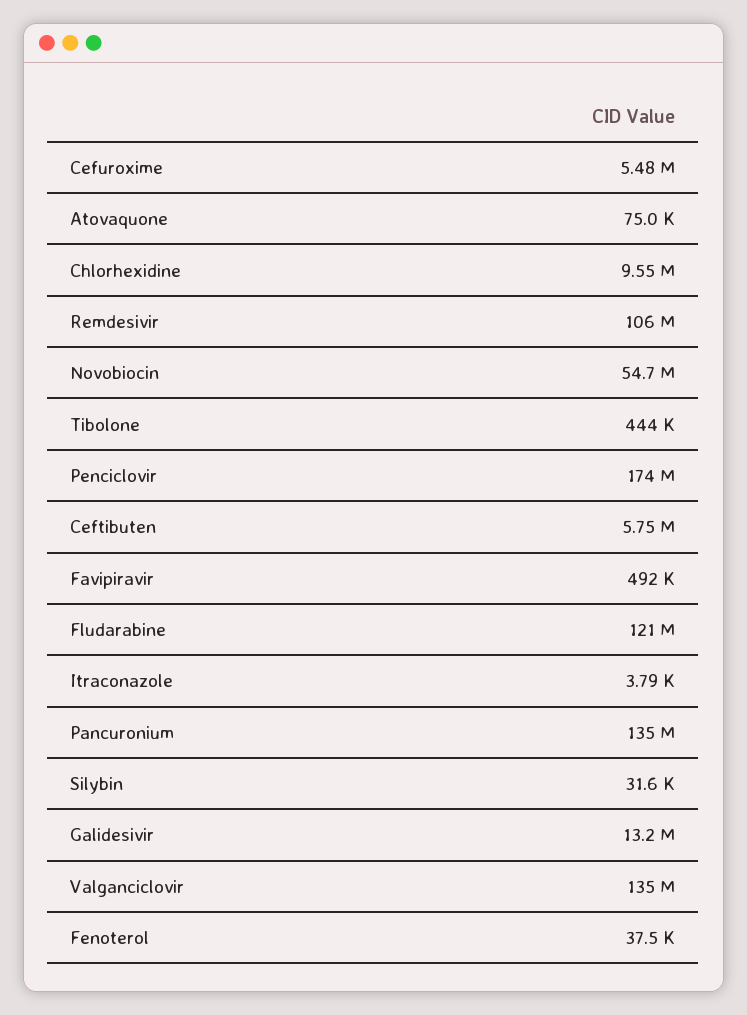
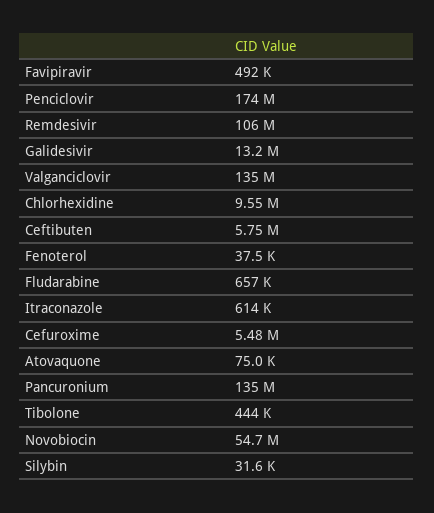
  {
    "Cefuroxime": 5480000,
    "Atovaquone": 75000,
    "Chlorhexidine": 9550000,
    "Remdesivir": 106000000,
    "Novobiocin": 54700000,
    "Tibolone": 444000,
    "Penciclovir": 174000000,
    "Ceftibuten": 5750000,
    "Favipiravir": 492000,
-   "Fludarabine": 121000000,
+   "Fludarabine": 657000,
-   "Itraconazole": 3790,
+   "Itraconazole": 614000,
    "Pancuronium": 135000000,
    "Silybin": 31600,
    "Galidesivir": 13200000,
    "Valganciclovir": 135000000,
    "Fenoterol": 37500
  }

